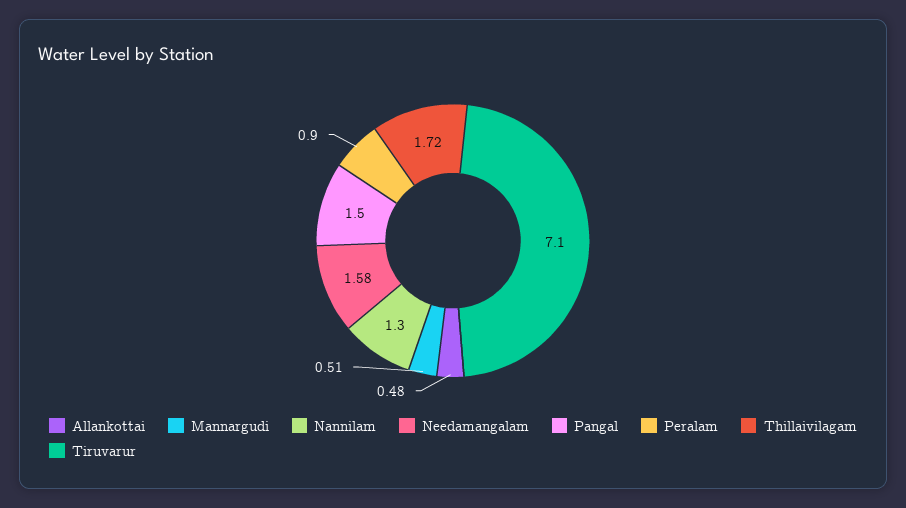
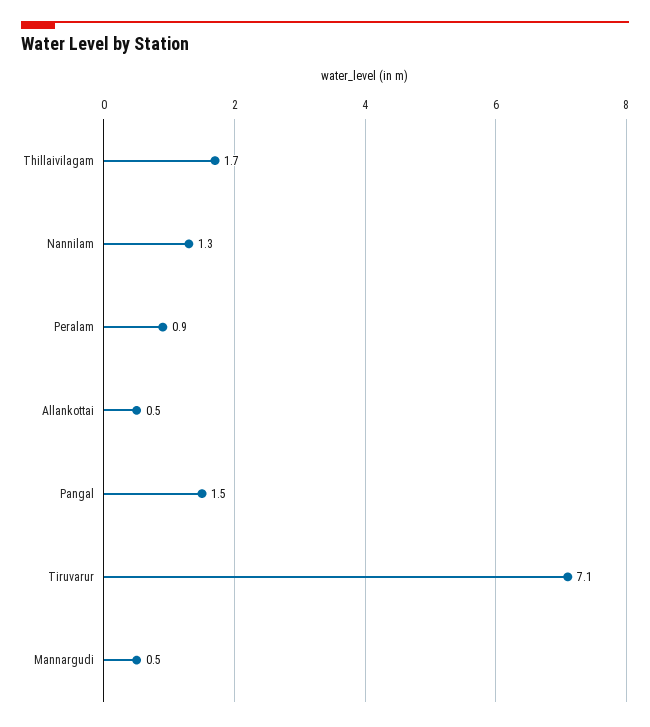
  {
    "Allankottai": 0.48,
    "Mannargudi": 0.51,
    "Nannilam": 1.3,
-   "Needamangalam": 1.58,
    "Pangal": 1.5,
    "Peralam": 0.9,
    "Thillaivilagam": 1.72,
    "Tiruvarur": 7.1
  }

